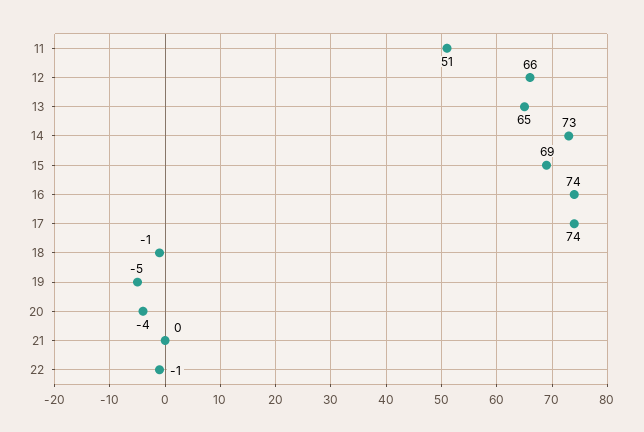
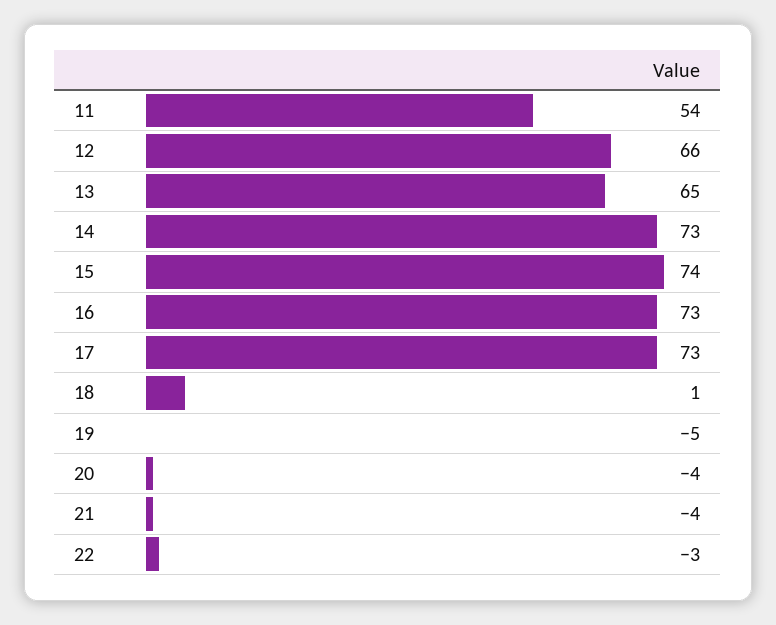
  {
-   "11": 51,
+   "11": 54,
    "12": 66,
    "13": 65,
    "14": 73,
-   "15": 69,
+   "15": 74,
-   "16": 74,
+   "16": 73,
-   "17": 74,
+   "17": 73,
-   "18": -1,
+   "18": 1,
    "19": -5,
    "20": -4,
-   "21": 0,
+   "21": -4,
-   "22": -1
+   "22": -3
  }

